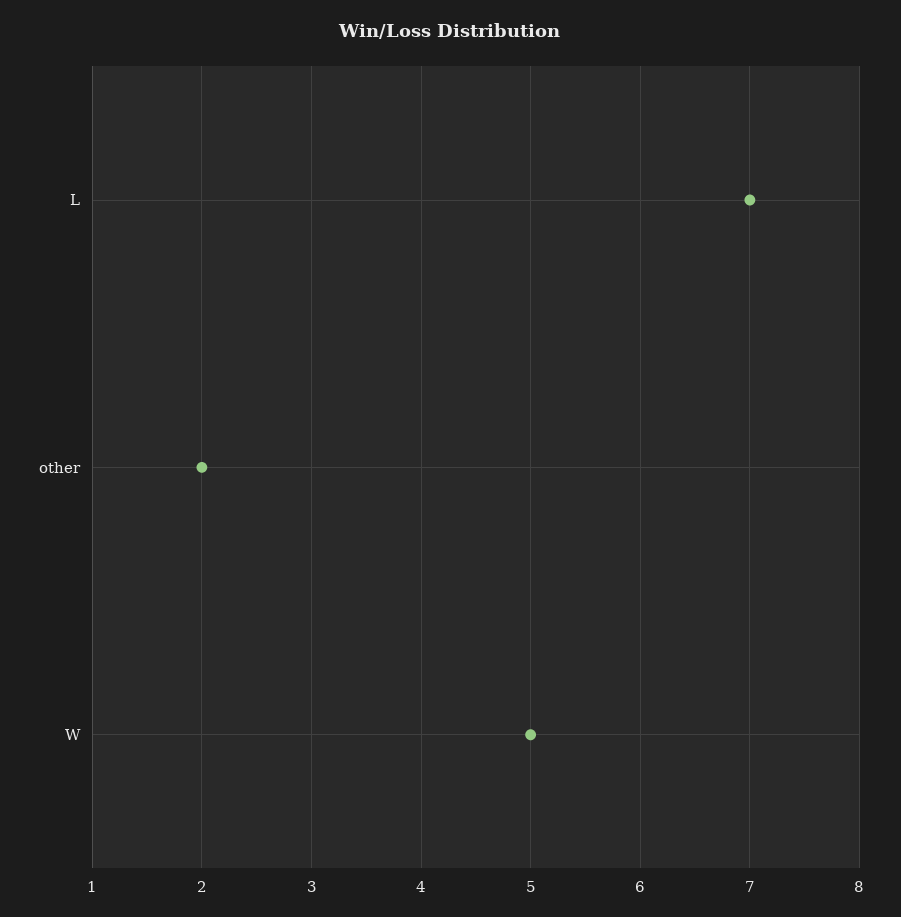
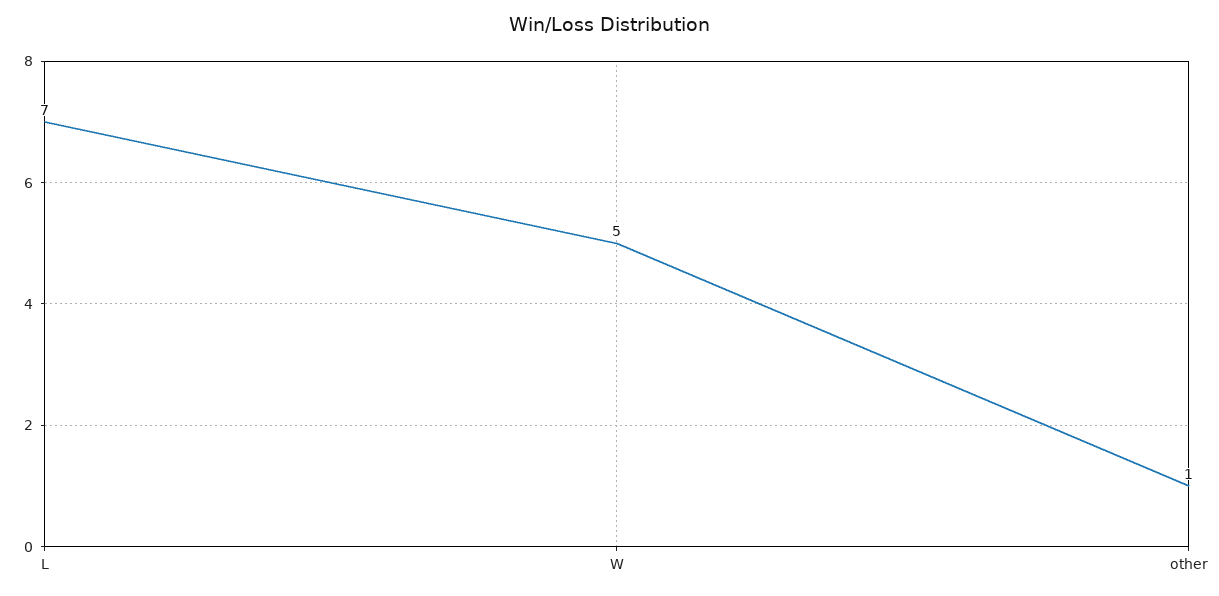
  {
    "L": 7,
-   "other": 2,
+   "other": 1,
    "W": 5
  }

